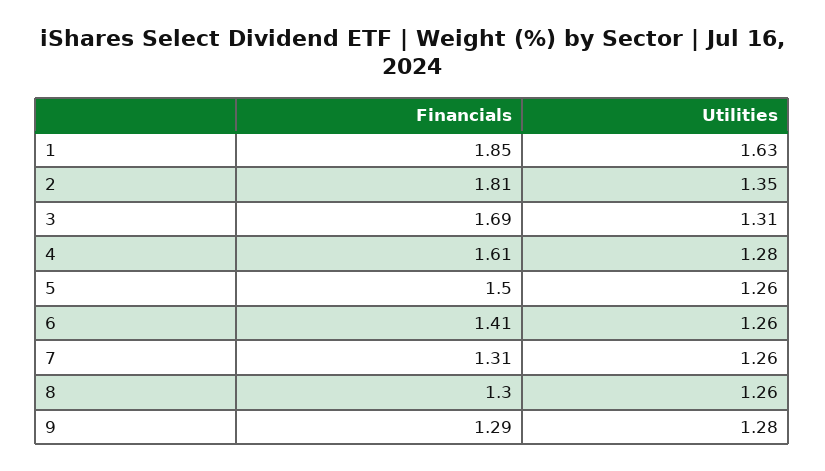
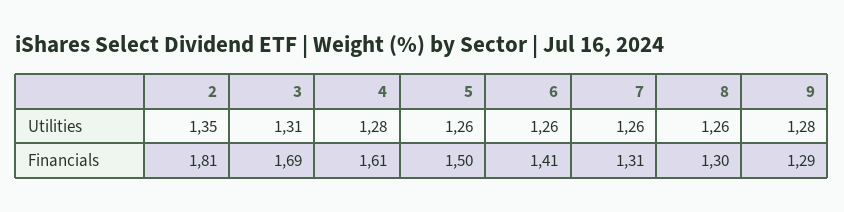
  {
    "Financials": {
-     "1": 1.85,
      "2": 1.81,
      "3": 1.69,
      "4": 1.61,
      "5": 1.5,
      "6": 1.41,
      "7": 1.31,
      "8": 1.3,
      "9": 1.29
    },
    "Utilities": {
-     "1": 1.63,
      "2": 1.35,
      "3": 1.31,
      "4": 1.28,
      "5": 1.26,
      "6": 1.26,
      "7": 1.26,
      "8": 1.26,
      "9": 1.28
    }
  }

